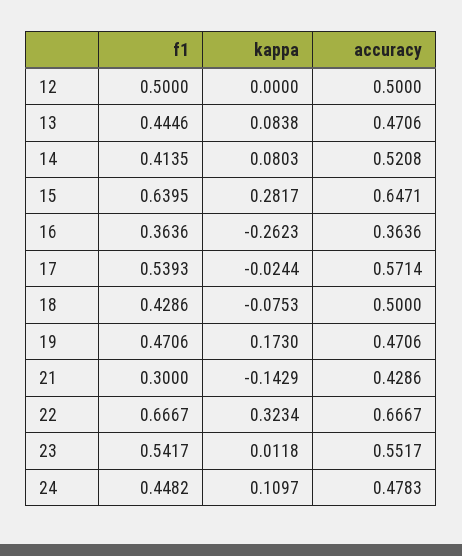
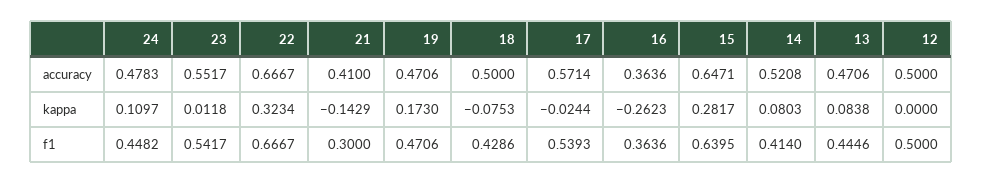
  {
    "f1": {
      "12": 0.5,
      "13": 0.4446,
-     "14": 0.4135,
+     "14": 0.414,
      "15": 0.6395,
      "16": 0.3636,
      "17": 0.5393,
      "18": 0.4286,
      "19": 0.4706,
      "21": 0.3,
      "22": 0.6667,
      "23": 0.5417,
      "24": 0.4482
    },
    "kappa": {
      "12": 0,
      "13": 0.0838,
      "14": 0.0803,
      "15": 0.2817,
      "16": -0.2623,
      "17": -0.0244,
      "18": -0.0753,
      "19": 0.173,
      "21": -0.1429,
      "22": 0.3234,
      "23": 0.0118,
      "24": 0.1097
    },
    "accuracy": {
      "12": 0.5,
      "13": 0.4706,
      "14": 0.5208,
      "15": 0.6471,
      "16": 0.3636,
      "17": 0.5714,
      "18": 0.5,
      "19": 0.4706,
-     "21": 0.4286,
+     "21": 0.41,
      "22": 0.6667,
      "23": 0.5517,
      "24": 0.4783
    }
  }

